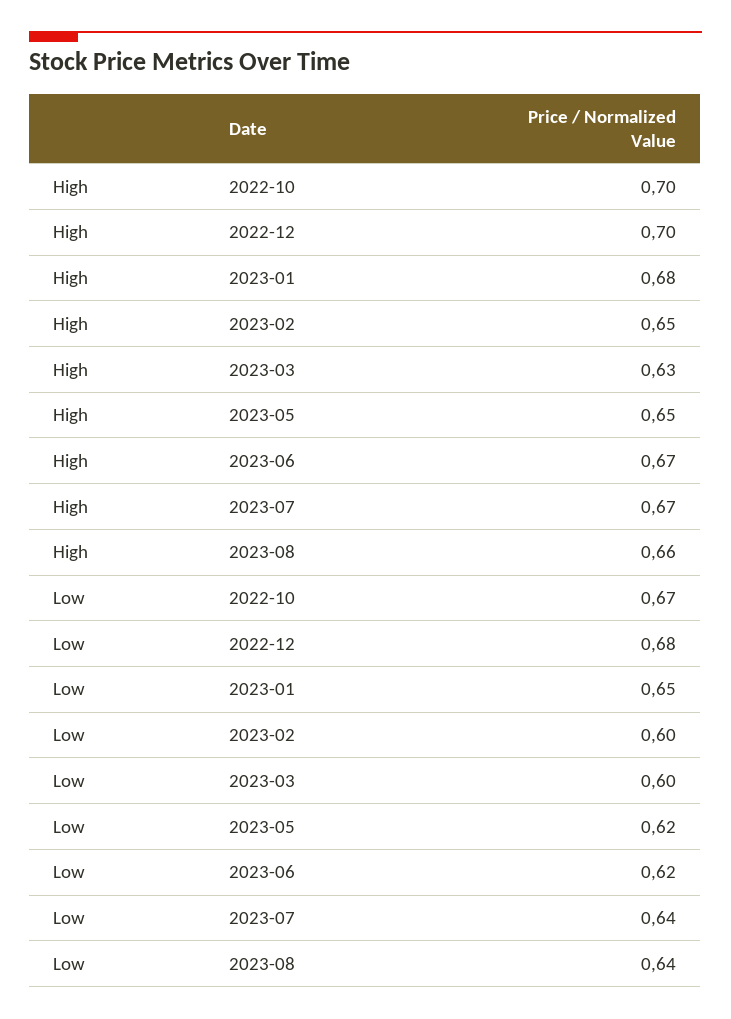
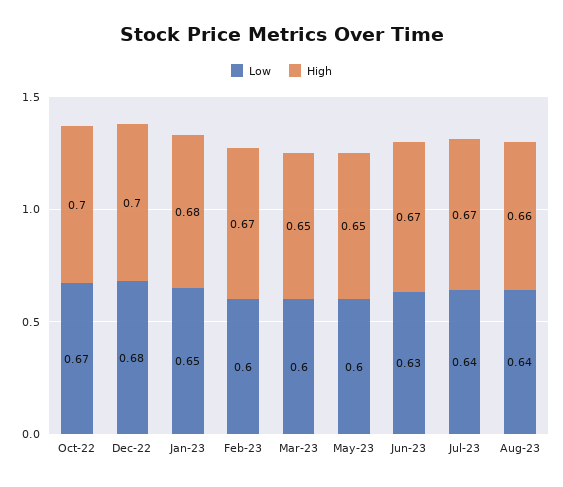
  {
    "High": {
      "2022-10": 0.7,
      "2022-12": 0.7,
      "2023-01": 0.68,
-     "2023-02": 0.65,
+     "2023-02": 0.67,
-     "2023-03": 0.63,
+     "2023-03": 0.65,
      "2023-05": 0.65,
      "2023-06": 0.67,
      "2023-07": 0.67,
      "2023-08": 0.66
    },
    "Low": {
      "2022-10": 0.67,
      "2022-12": 0.68,
      "2023-01": 0.65,
      "2023-02": 0.6,
      "2023-03": 0.6,
-     "2023-05": 0.62,
+     "2023-05": 0.6,
-     "2023-06": 0.62,
+     "2023-06": 0.63,
      "2023-07": 0.64,
      "2023-08": 0.64
    }
  }

